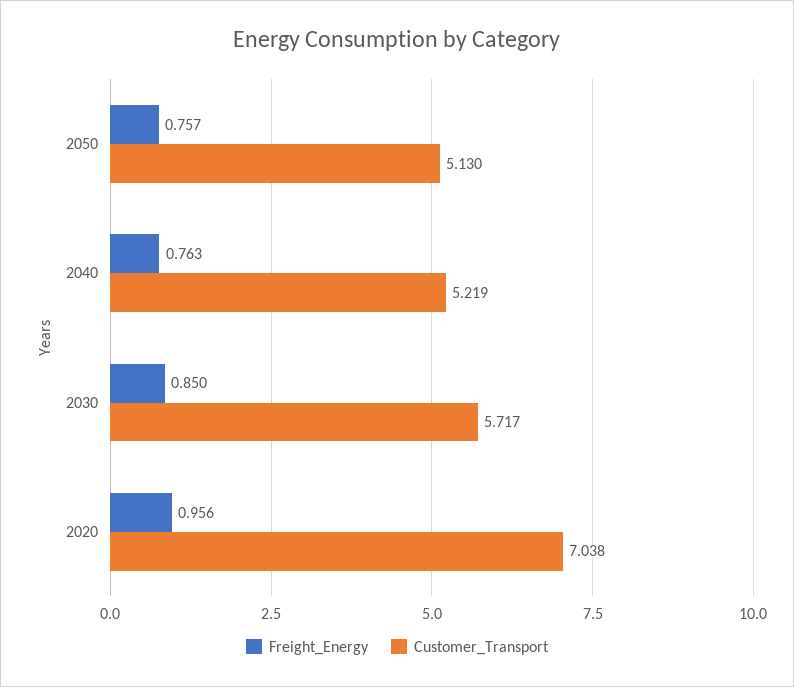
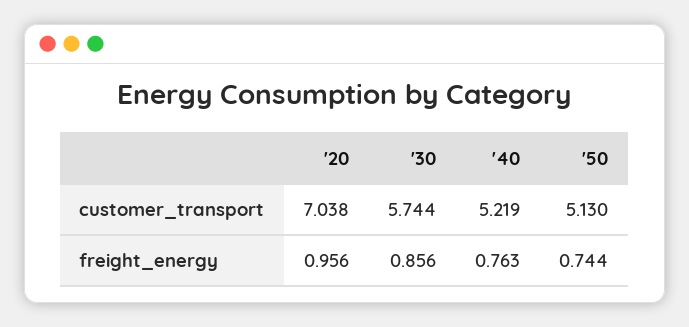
  {
    "Freight_Energy": {
-     "2050": 0.757,
+     "2050": 0.744,
      "2040": 0.763,
-     "2030": 0.85,
+     "2030": 0.856,
      "2020": 0.956
    },
    "Customer_Transport": {
      "2050": 5.13,
      "2040": 5.219,
-     "2030": 5.717,
+     "2030": 5.744,
      "2020": 7.038
    }
  }

